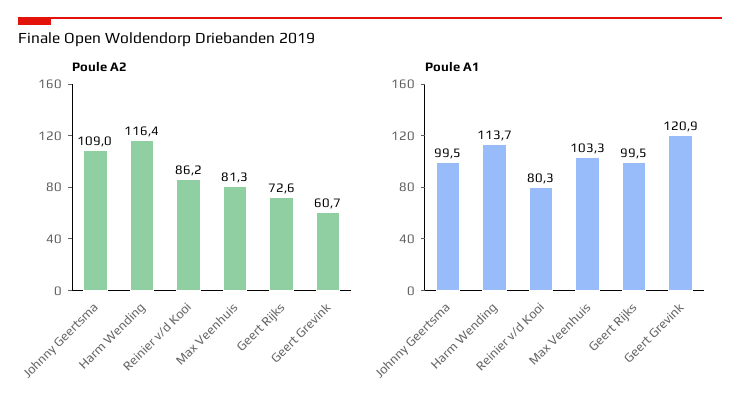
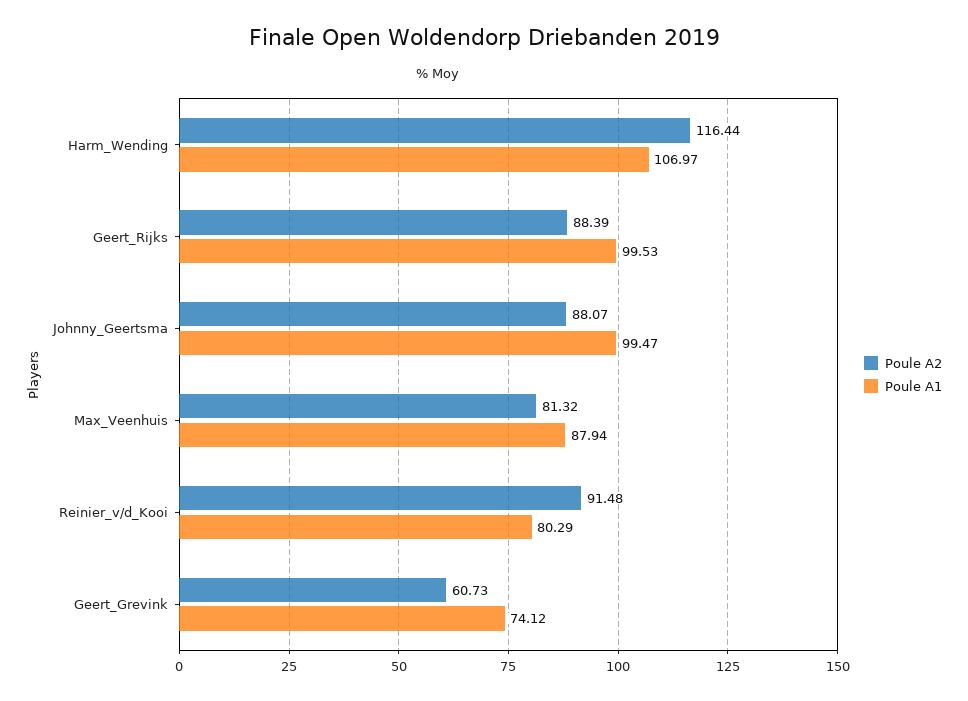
  {
    "Poule A2": {
-     "Johnny Geertsma": 109,
+     "Johnny Geertsma": 88.07,
      "Harm Wending": 116.44,
-     "Reinier v/d Kooi": 86.2,
+     "Reinier v/d Kooi": 91.48,
      "Max Veenhuis": 81.32,
-     "Geert Rijks": 72.6,
+     "Geert Rijks": 88.39,
      "Geert Grevink": 60.73
    },
    "Poule A1": {
      "Johnny Geertsma": 99.47,
-     "Harm Wending": 113.7,
+     "Harm Wending": 106.97,
      "Reinier v/d Kooi": 80.29,
-     "Max Veenhuis": 103.3,
+     "Max Veenhuis": 87.94,
      "Geert Rijks": 99.53,
-     "Geert Grevink": 120.9
+     "Geert Grevink": 74.12
    }
  }

